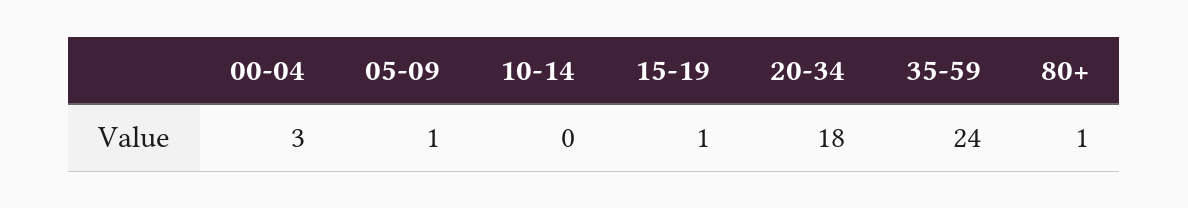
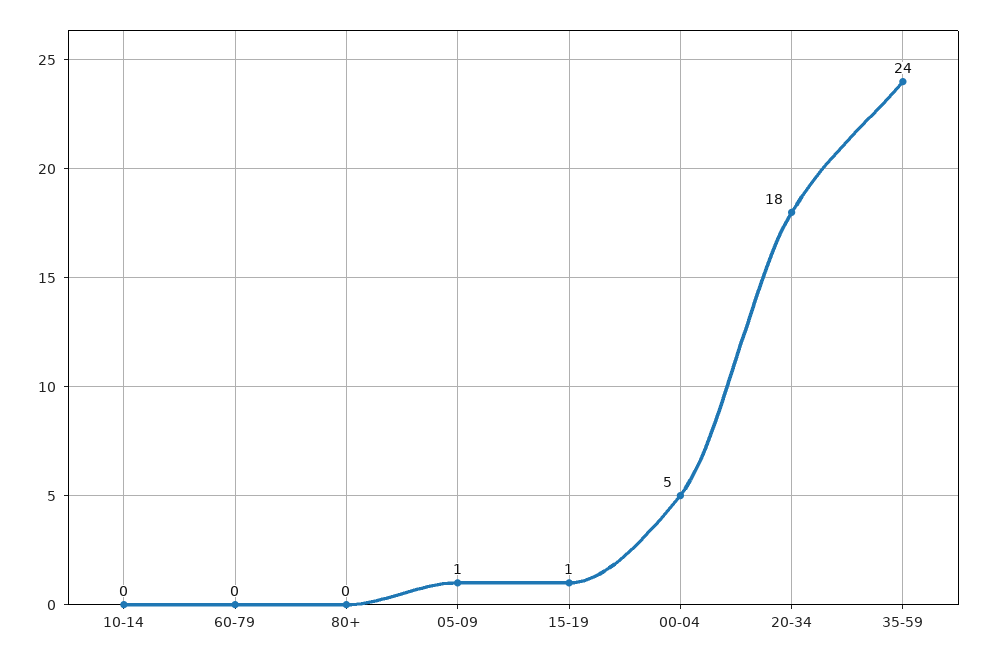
  {
-   "00-04": 3,
+   "00-04": 5,
    "05-09": 1,
    "10-14": 0,
    "15-19": 1,
    "20-34": 18,
    "35-59": 24,
-   "80+": 1
+   "80+": 0,
+   "60-79": 0
  }

